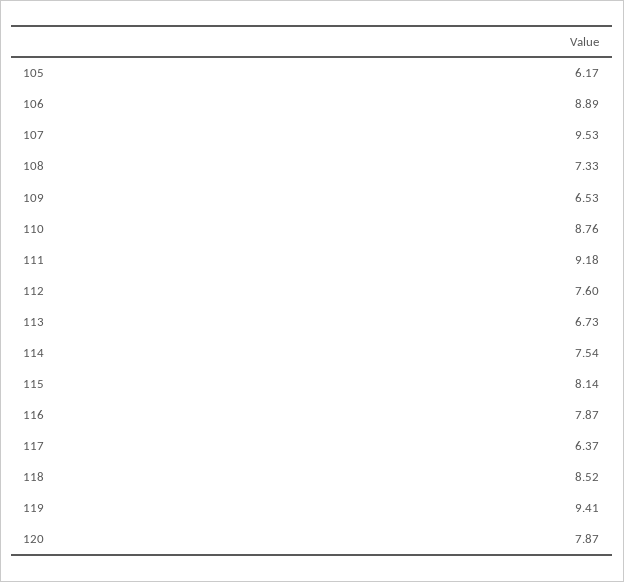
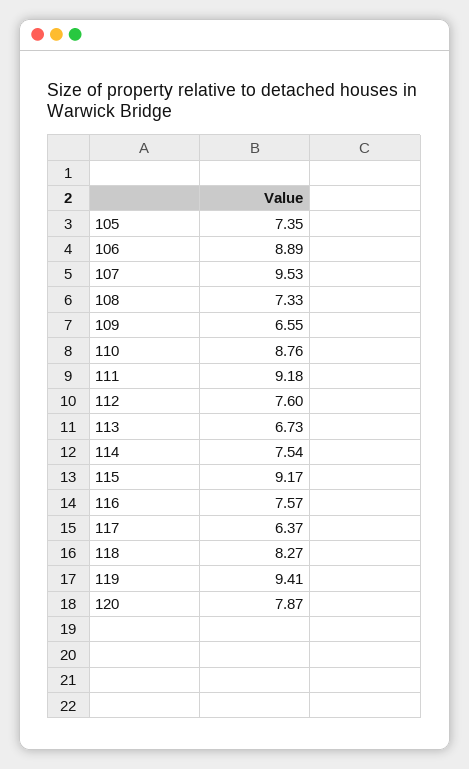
  {
-   "105": 6.17,
+   "105": 7.35,
    "106": 8.89,
    "107": 9.53,
    "108": 7.33,
-   "109": 6.53,
+   "109": 6.55,
    "110": 8.76,
    "111": 9.18,
    "112": 7.6,
    "113": 6.73,
    "114": 7.54,
-   "115": 8.14,
+   "115": 9.17,
-   "116": 7.87,
+   "116": 7.57,
    "117": 6.37,
-   "118": 8.52,
+   "118": 8.27,
    "119": 9.41,
    "120": 7.87
  }

